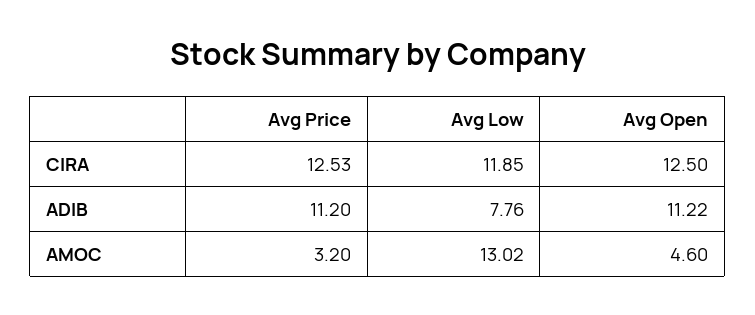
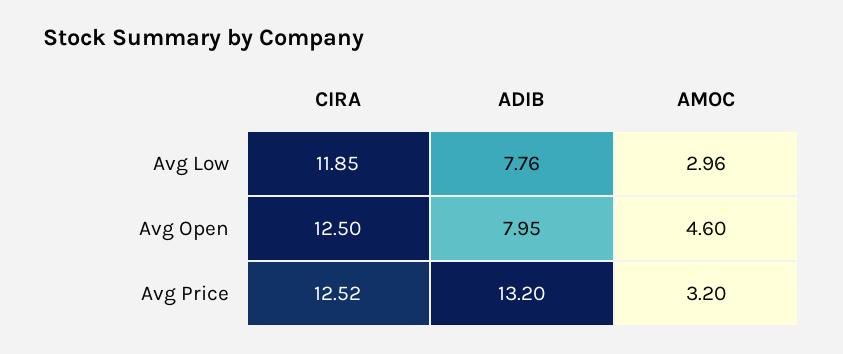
  {
    "Avg Price": {
-     "CIRA": 12.53,
+     "CIRA": 12.52,
-     "ADIB": 11.2,
+     "ADIB": 13.2,
      "AMOC": 3.2
    },
    "Avg Low": {
      "CIRA": 11.85,
      "ADIB": 7.76,
-     "AMOC": 13.02
+     "AMOC": 2.96
    },
    "Avg Open": {
      "CIRA": 12.5,
-     "ADIB": 11.22,
+     "ADIB": 7.95,
      "AMOC": 4.6
    }
  }

